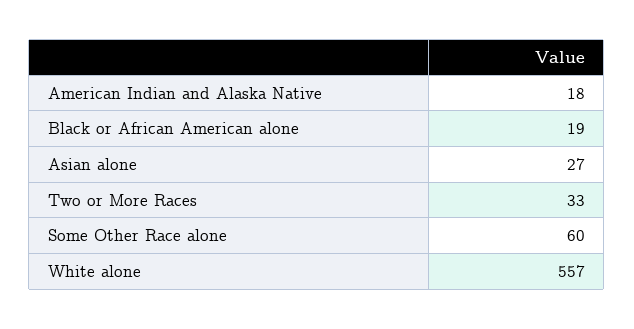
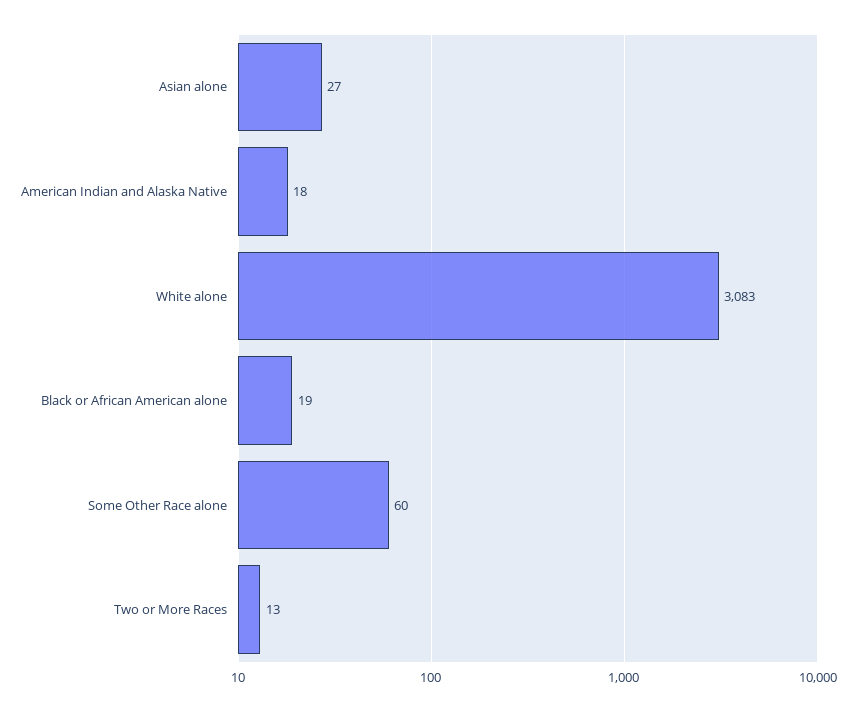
  {
    "American Indian and Alaska Native": 18,
    "Black or African American alone": 19,
    "Asian alone": 27,
-   "Two or More Races": 33,
+   "Two or More Races": 13,
    "Some Other Race alone": 60,
-   "White alone": 557
+   "White alone": 3083
  }

